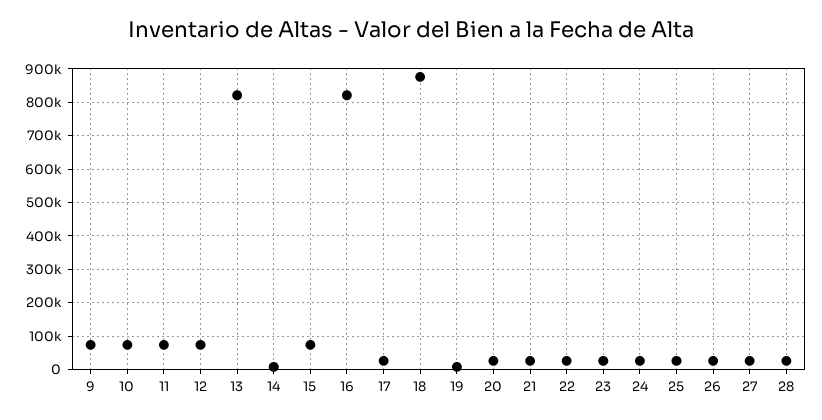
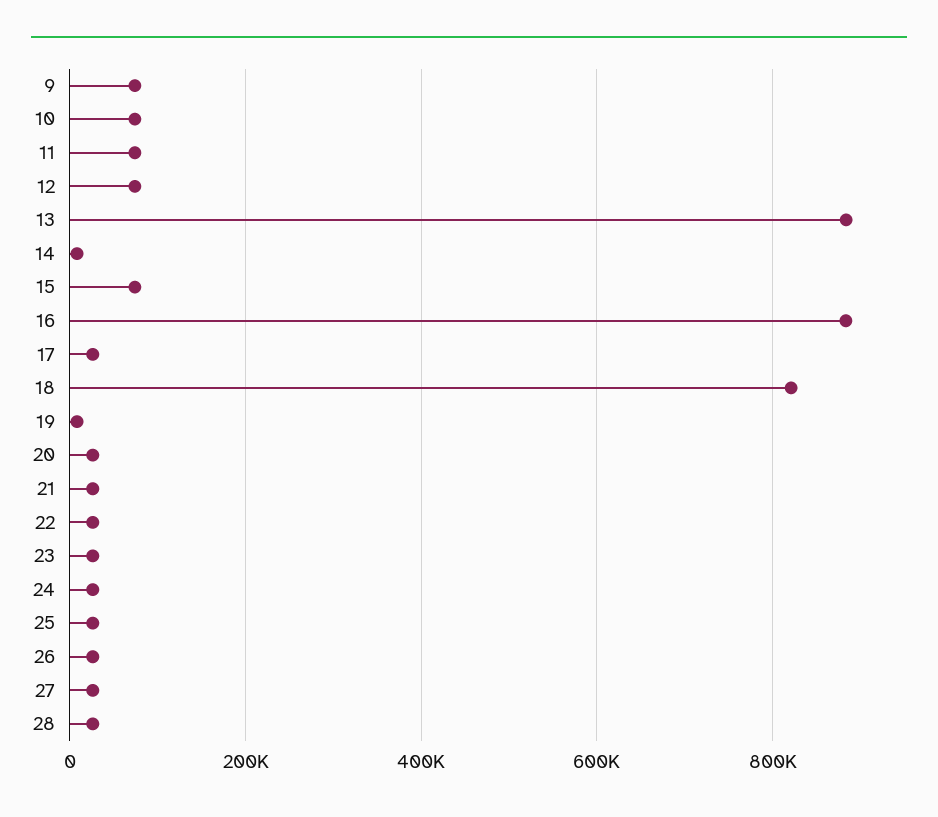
  {
    "9": 80000,
    "10": 80000,
    "11": 80000,
    "12": 80000,
-   "13": 820000,
+   "13": 880000,
    "14": 0,
    "15": 80000,
-   "16": 820000,
+   "16": 880000,
    "17": 20000,
-   "18": 880000,
+   "18": 820000,
    "19": 0,
    "20": 20000,
    "21": 20000,
    "22": 20000,
    "23": 20000,
    "24": 20000,
    "25": 20000,
    "26": 20000,
    "27": 20000,
    "28": 20000
  }

